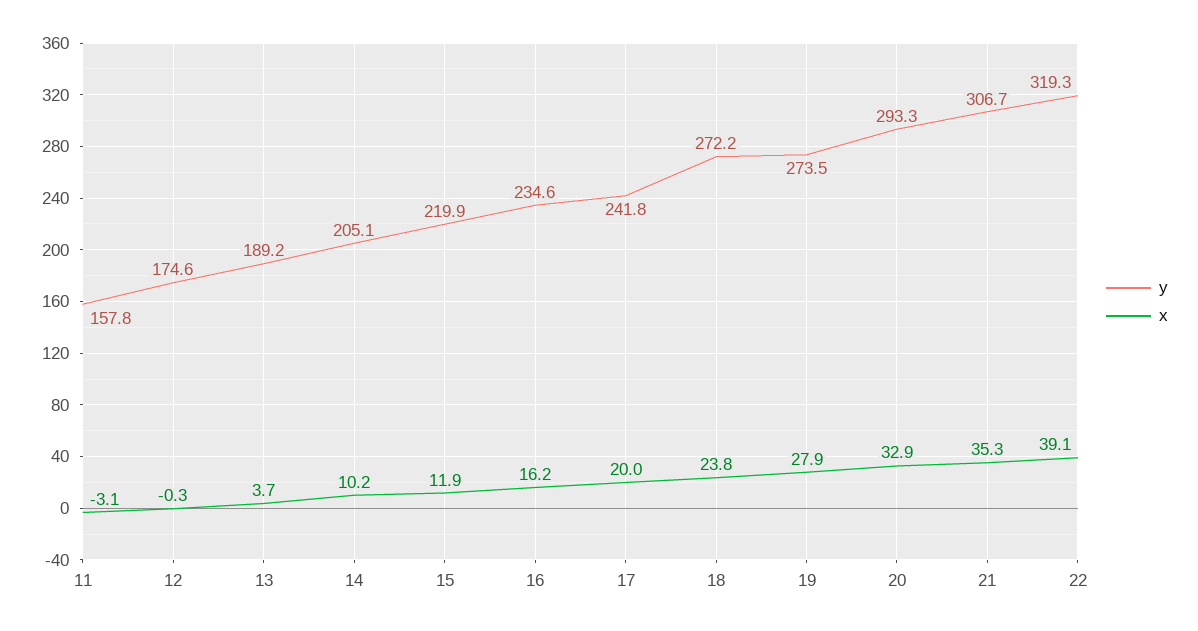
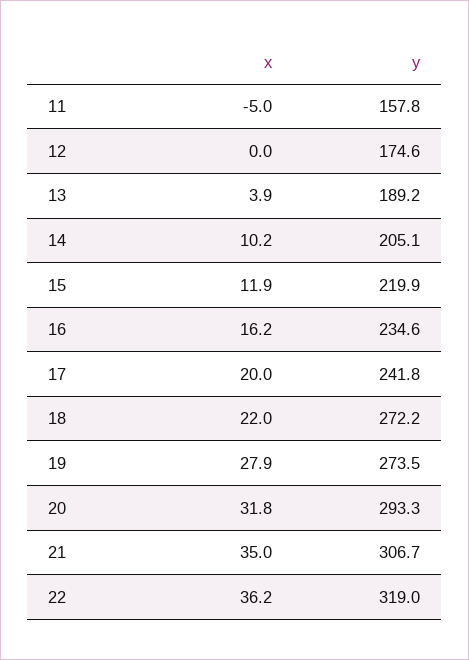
  {
    "y": {
      "11": 157.8,
      "12": 174.6,
      "13": 189.2,
      "14": 205.1,
      "15": 219.9,
      "16": 234.6,
      "17": 241.8,
      "18": 272.2,
      "19": 273.5,
      "20": 293.3,
      "21": 306.7,
-     "22": 319.3
+     "22": 319
    },
    "x": {
-     "11": -3.1,
+     "11": -5,
-     "12": -0.3,
+     "12": 0,
-     "13": 3.7,
+     "13": 3.9,
      "14": 10.2,
      "15": 11.9,
      "16": 16.2,
      "17": 20,
-     "18": 23.8,
+     "18": 22,
      "19": 27.9,
-     "20": 32.9,
+     "20": 31.8,
-     "21": 35.3,
+     "21": 35,
-     "22": 39.1
+     "22": 36.2
    }
  }

